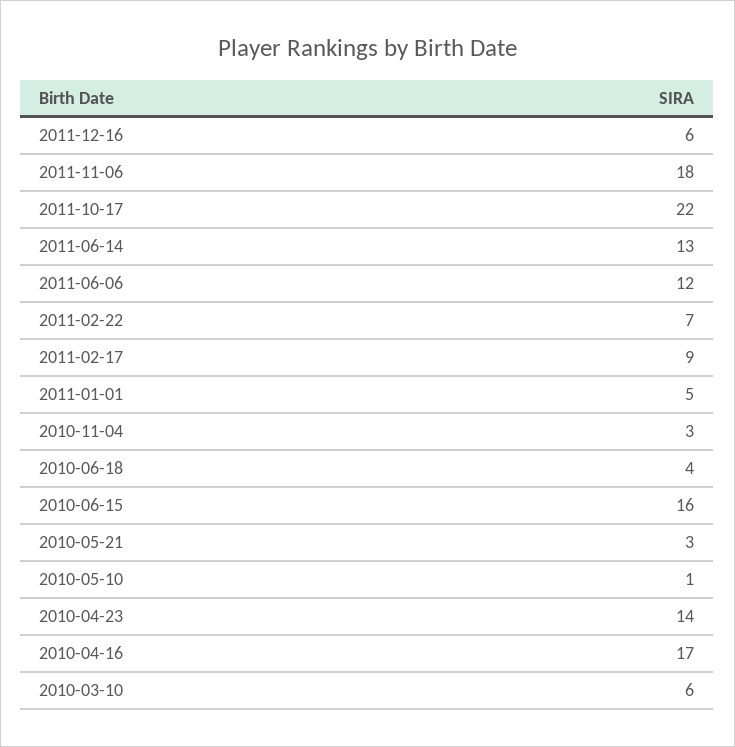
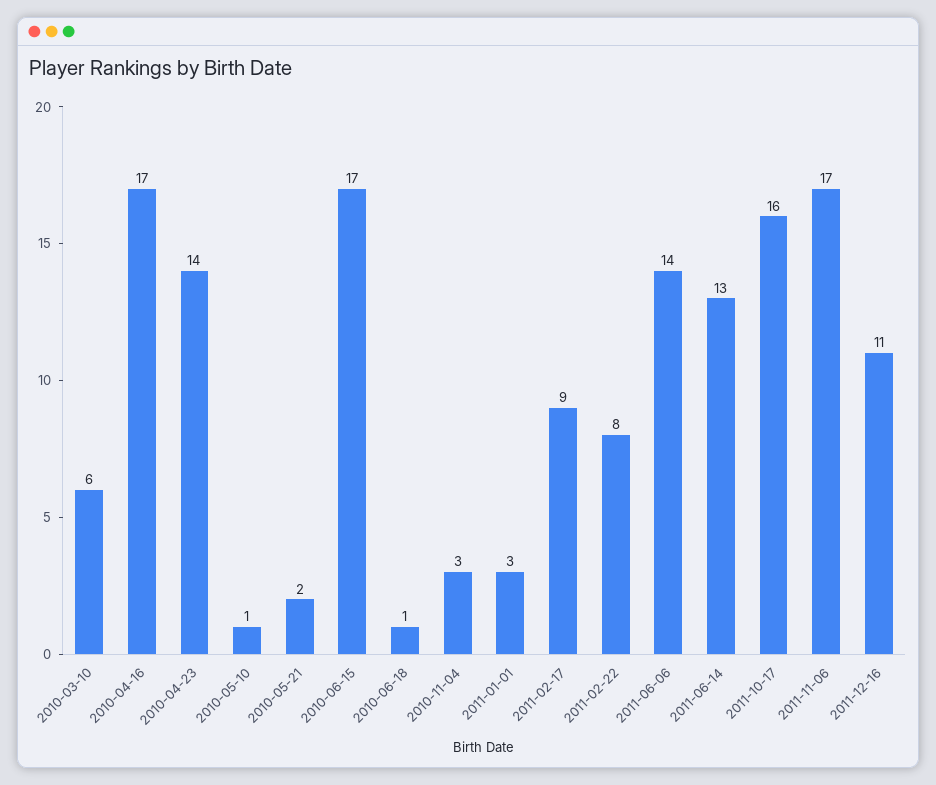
  {
-   "2011-12-16": 6,
+   "2011-12-16": 11,
-   "2011-11-06": 18,
+   "2011-11-06": 17,
-   "2011-10-17": 22,
+   "2011-10-17": 16,
    "2011-06-14": 13,
-   "2011-06-06": 12,
+   "2011-06-06": 14,
-   "2011-02-22": 7,
+   "2011-02-22": 8,
    "2011-02-17": 9,
-   "2011-01-01": 5,
+   "2011-01-01": 3,
    "2010-11-04": 3,
-   "2010-06-18": 4,
+   "2010-06-18": 1,
-   "2010-06-15": 16,
+   "2010-06-15": 17,
-   "2010-05-21": 3,
+   "2010-05-21": 2,
    "2010-05-10": 1,
    "2010-04-23": 14,
    "2010-04-16": 17,
    "2010-03-10": 6
  }

